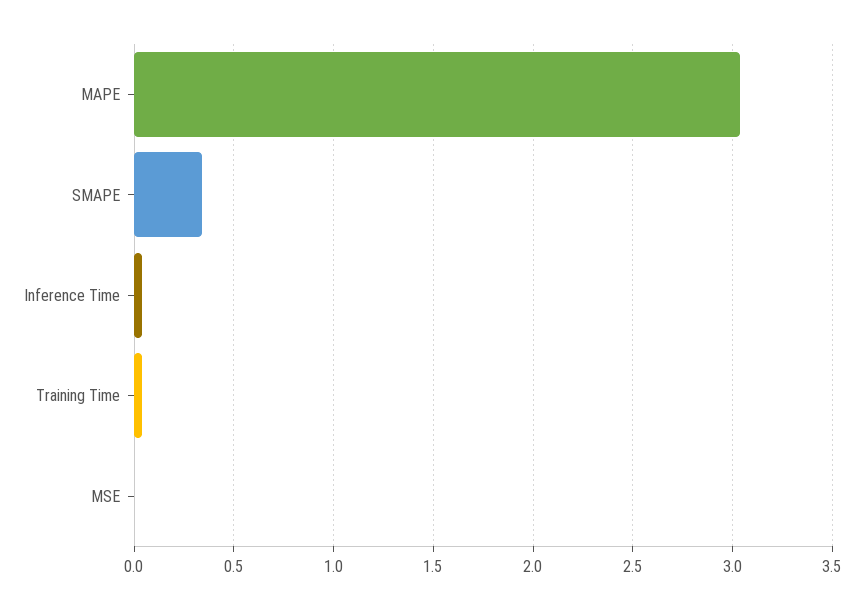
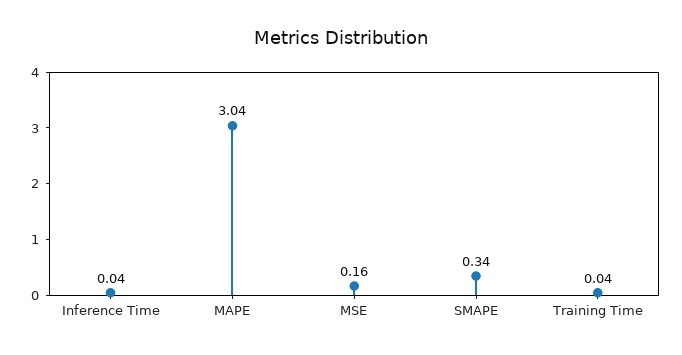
  {
    "MAPE": 3.04,
    "SMAPE": 0.34,
    "Inference Time": 0.04,
    "Training Time": 0.04,
-   "MSE": 0
+   "MSE": 0.16
  }

